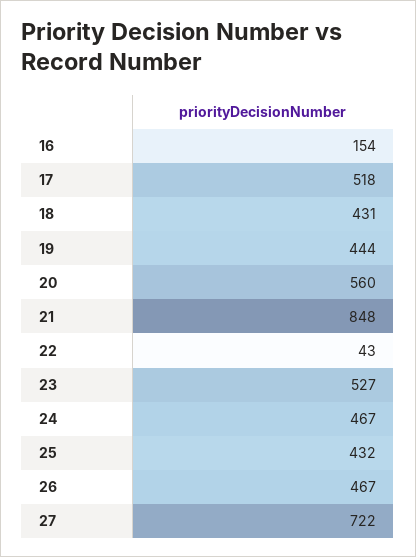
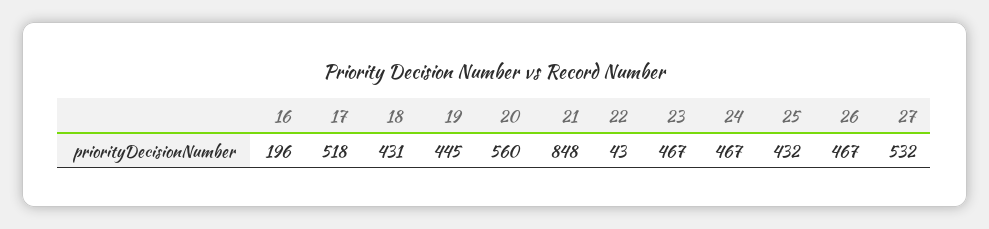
  {
-   "16": 154,
+   "16": 196,
    "17": 518,
    "18": 431,
-   "19": 444,
+   "19": 445,
    "20": 560,
    "21": 848,
    "22": 43,
-   "23": 527,
+   "23": 467,
    "24": 467,
    "25": 432,
    "26": 467,
-   "27": 722
+   "27": 532
  }

